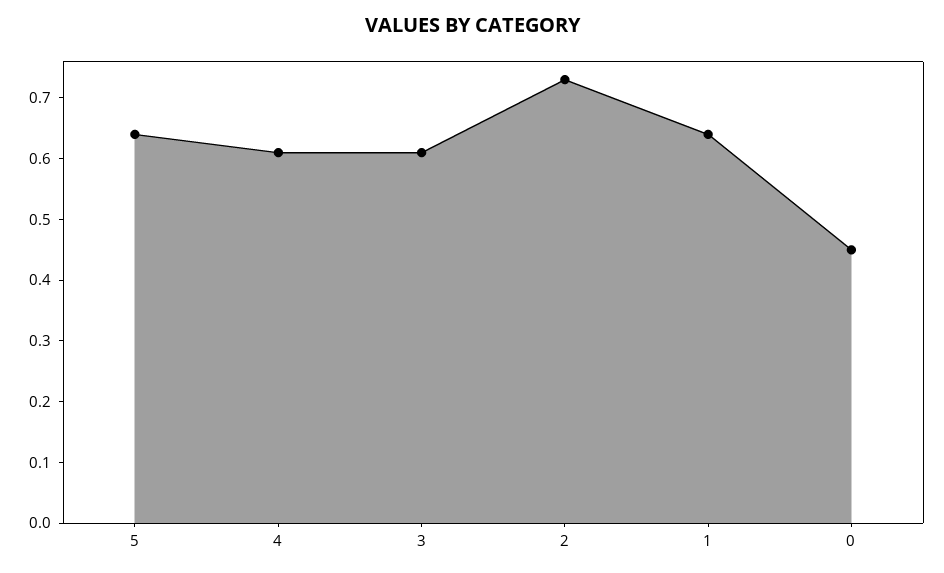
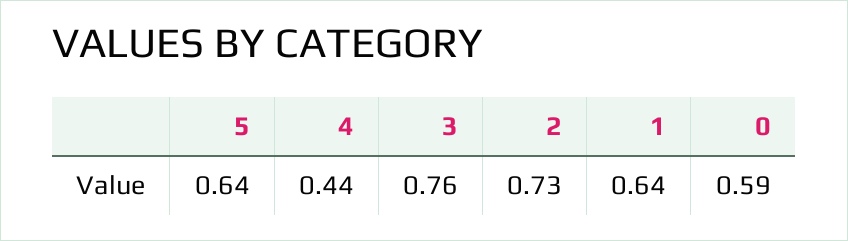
  {
    "5": 0.64,
-   "4": 0.6,
+   "4": 0.44,
-   "3": 0.6,
+   "3": 0.76,
    "2": 0.73,
    "1": 0.64,
-   "0": 0.45
+   "0": 0.59
  }

